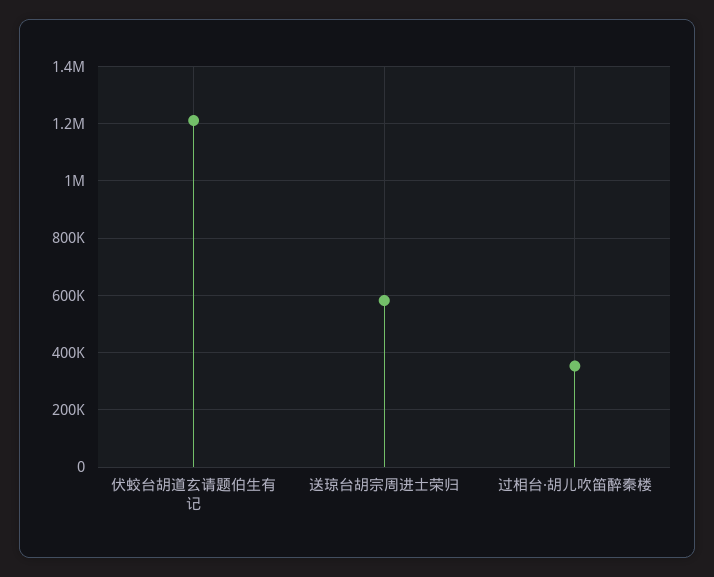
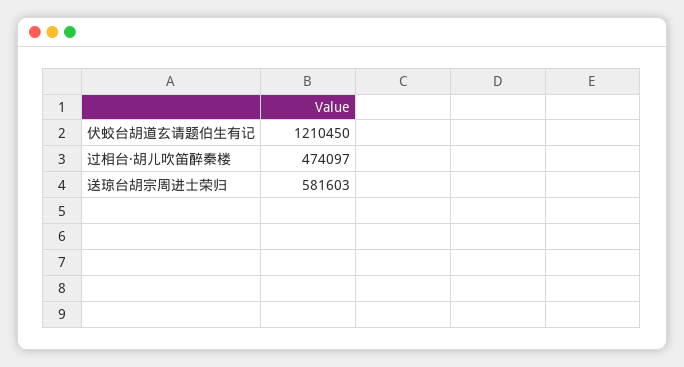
  {
    "伏蛟台胡道玄请题伯生有记": 1210450,
    "送琼台胡宗周进士荣归": 581603,
-   "过相台·胡儿吹笛醉秦楼": 350000
+   "过相台·胡儿吹笛醉秦楼": 474097
  }

